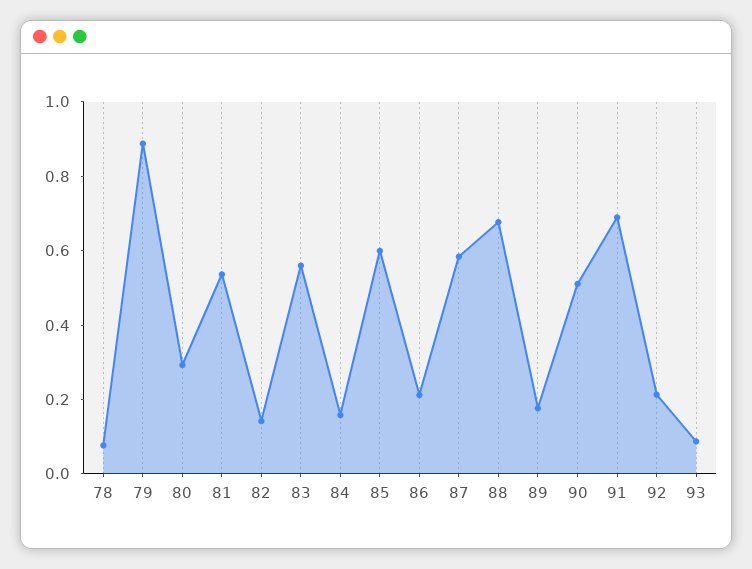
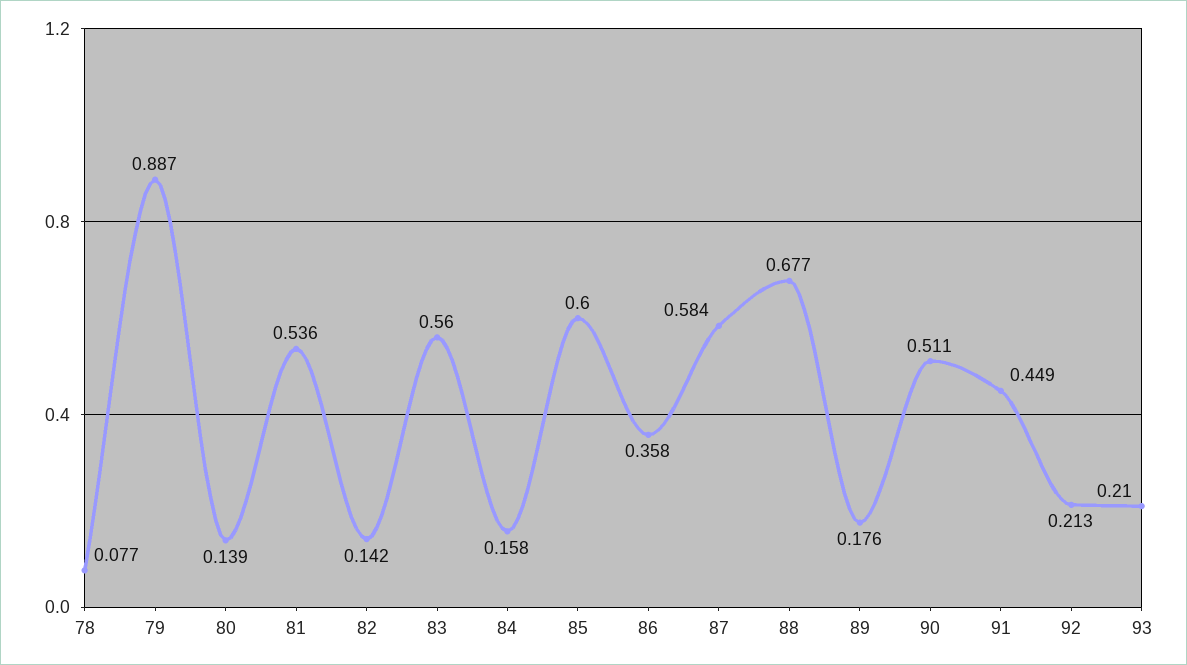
  {
    "78": 0.077,
    "79": 0.887,
-   "80": 0.3,
+   "80": 0.139,
    "81": 0.536,
    "82": 0.142,
    "83": 0.56,
    "84": 0.158,
    "85": 0.6,
-   "86": 0.2,
+   "86": 0.358,
    "87": 0.584,
    "88": 0.677,
    "89": 0.176,
    "90": 0.511,
-   "91": 0.7,
+   "91": 0.449,
    "92": 0.213,
-   "93": 0.1
+   "93": 0.21
  }

